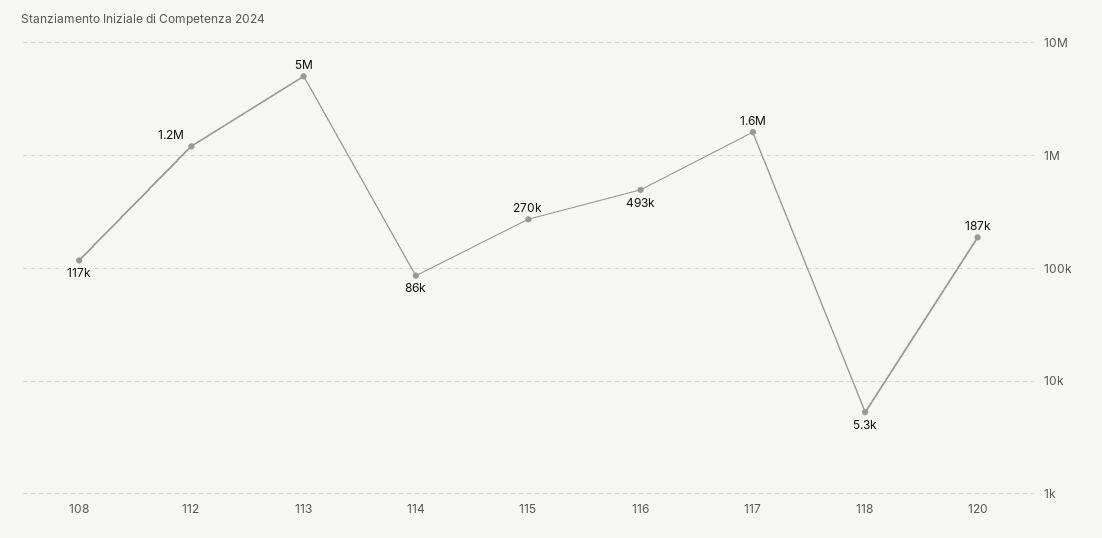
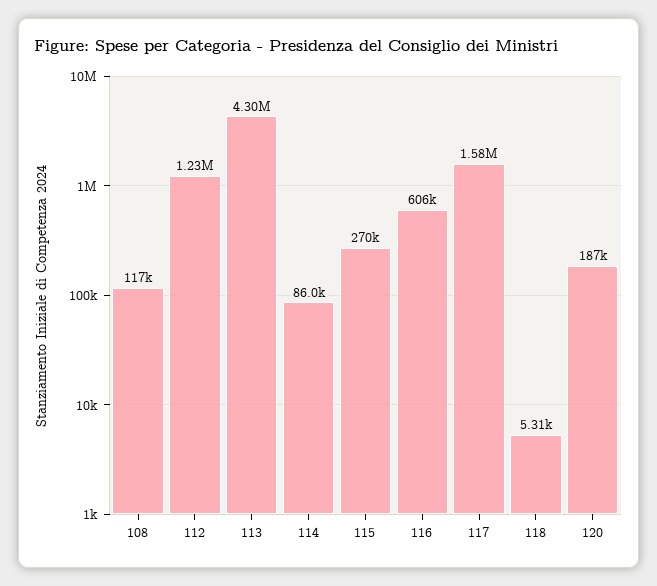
  {
    "108": 117000,
    "112": 1230000,
-   "113": 5000000,
+   "113": 4300000,
    "114": 86000,
    "115": 270000,
-   "116": 493000,
+   "116": 606000,
    "117": 1580000,
    "118": 5310,
    "120": 187000
  }

